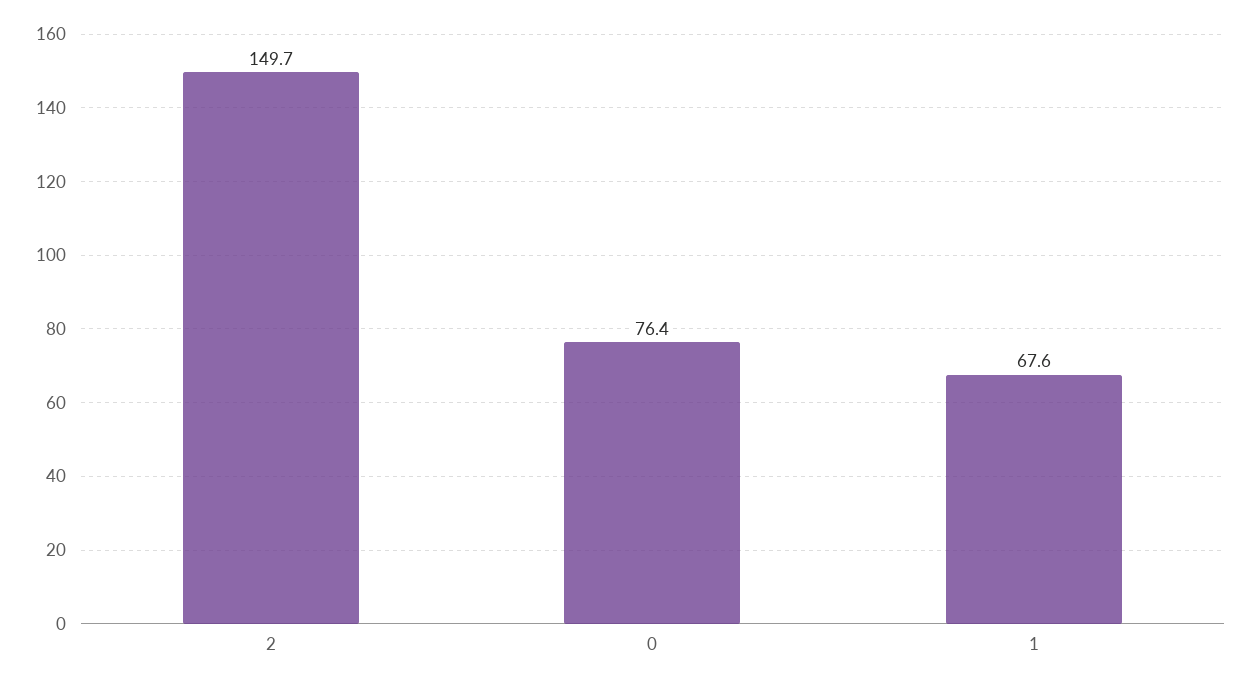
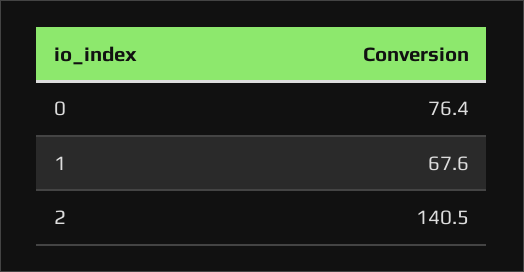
  {
-   "2": 149.7,
+   "2": 140.5,
    "0": 76.4,
    "1": 67.6
  }

